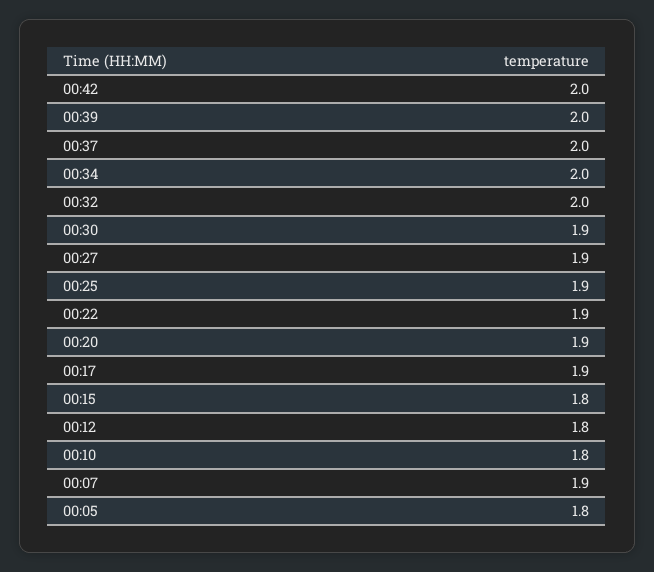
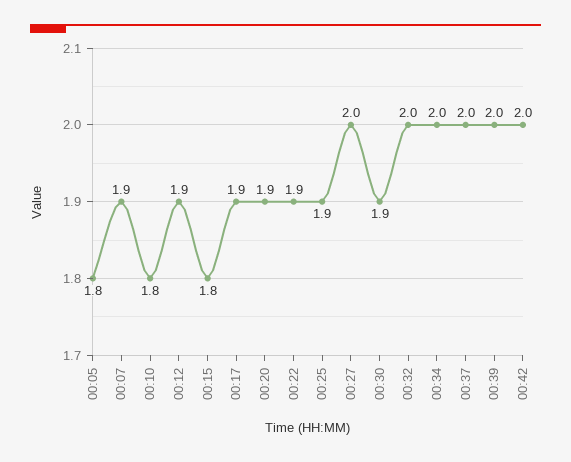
  {
    "00:42": 2,
    "00:39": 2,
    "00:37": 2,
    "00:34": 2,
    "00:32": 2,
    "00:30": 1.9,
-   "00:27": 1.9,
+   "00:27": 2,
    "00:25": 1.9,
    "00:22": 1.9,
    "00:20": 1.9,
    "00:17": 1.9,
    "00:15": 1.8,
-   "00:12": 1.8,
+   "00:12": 1.9,
    "00:10": 1.8,
    "00:07": 1.9,
    "00:05": 1.8
  }

